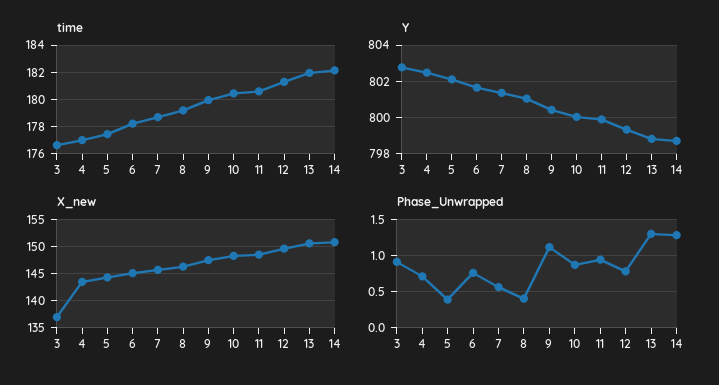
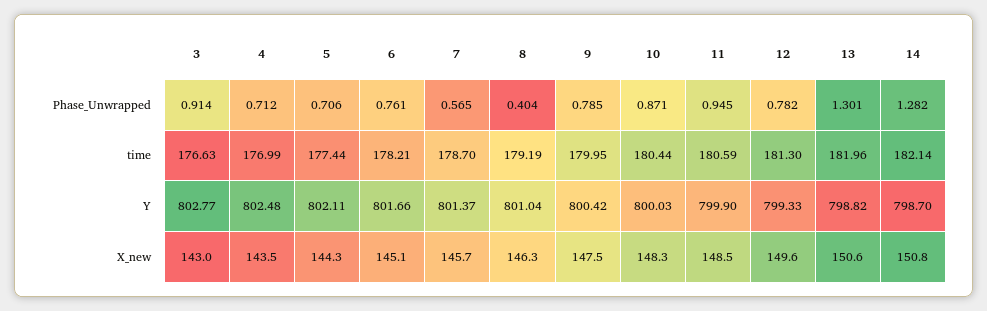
  {
    "time": {
      "3": 176.63,
      "4": 176.99,
      "5": 177.44,
      "6": 178.21,
      "7": 178.7,
      "8": 179.19,
      "9": 179.95,
      "10": 180.44,
      "11": 180.59,
      "12": 181.3,
      "13": 181.96,
      "14": 182.14
    },
    "Y": {
      "3": 802.77,
      "4": 802.48,
      "5": 802.11,
      "6": 801.66,
      "7": 801.37,
      "8": 801.04,
      "9": 800.42,
      "10": 800.03,
      "11": 799.9,
      "12": 799.33,
      "13": 798.82,
      "14": 798.7
    },
    "X_new": {
-     "3": 137.5,
+     "3": 143,
      "4": 143.5,
      "5": 144.3,
      "6": 145.1,
      "7": 145.7,
      "8": 146.3,
      "9": 147.5,
      "10": 148.3,
      "11": 148.5,
      "12": 149.6,
      "13": 150.6,
      "14": 150.8
    },
    "Phase_Unwrapped": {
      "3": 0.914,
      "4": 0.712,
-     "5": 0.4,
+     "5": 0.706,
      "6": 0.761,
      "7": 0.565,
      "8": 0.404,
-     "9": 1.1,
+     "9": 0.785,
      "10": 0.871,
      "11": 0.945,
      "12": 0.782,
      "13": 1.301,
      "14": 1.282
    }
  }

